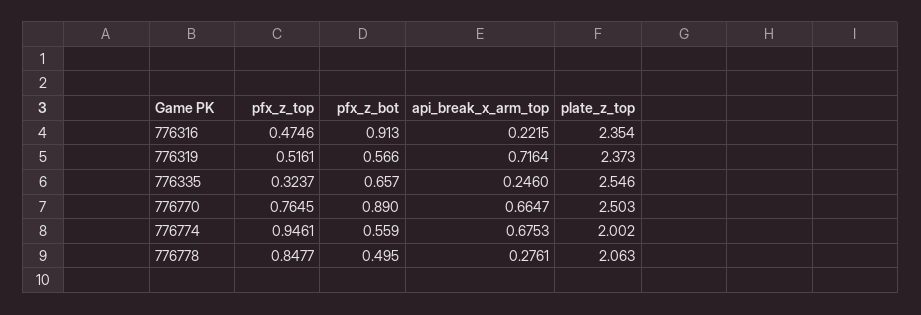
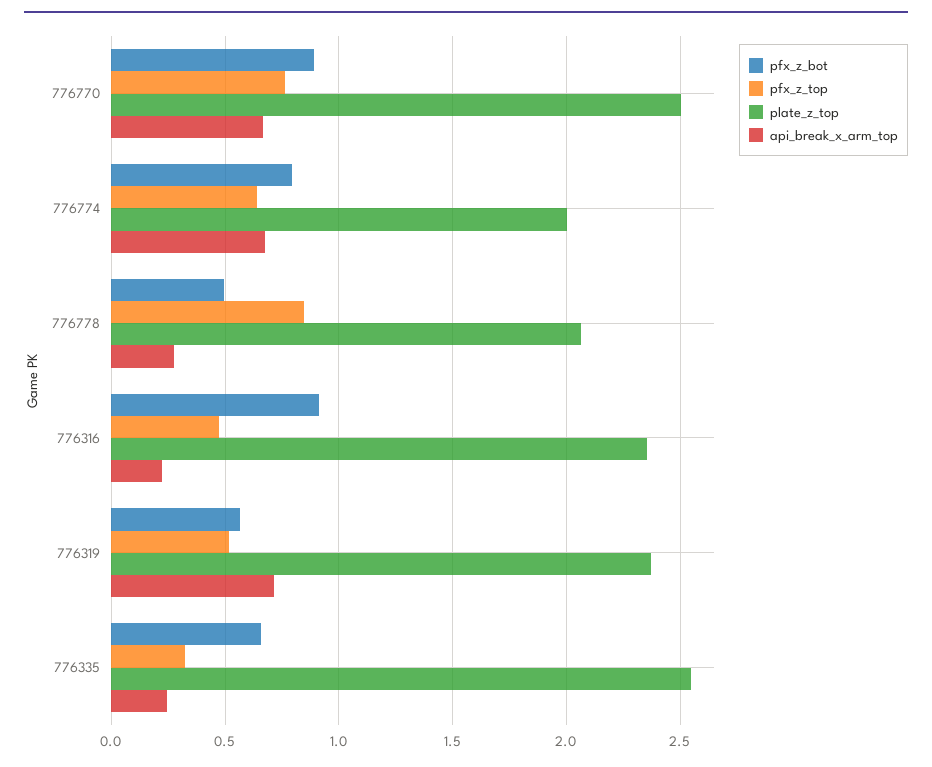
  {
    "pfx_z_top": {
      "776316": 0.4746,
      "776319": 0.5161,
      "776335": 0.3237,
      "776770": 0.7645,
-     "776774": 0.9461,
+     "776774": 0.65,
      "776778": 0.8477
    },
    "pfx_z_bot": {
      "776316": 0.913,
      "776319": 0.566,
      "776335": 0.657,
      "776770": 0.89,
-     "776774": 0.559,
+     "776774": 0.8,
      "776778": 0.495
    },
    "api_break_x_arm_top": {
      "776316": 0.2215,
      "776319": 0.7164,
      "776335": 0.246,
      "776770": 0.6647,
      "776774": 0.6753,
      "776778": 0.2761
    },
    "plate_z_top": {
      "776316": 2.354,
      "776319": 2.373,
      "776335": 2.546,
      "776770": 2.503,
      "776774": 2.002,
      "776778": 2.063
    }
  }

